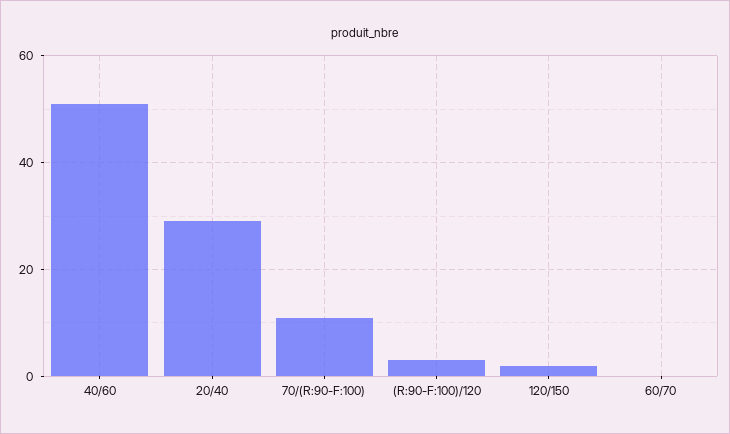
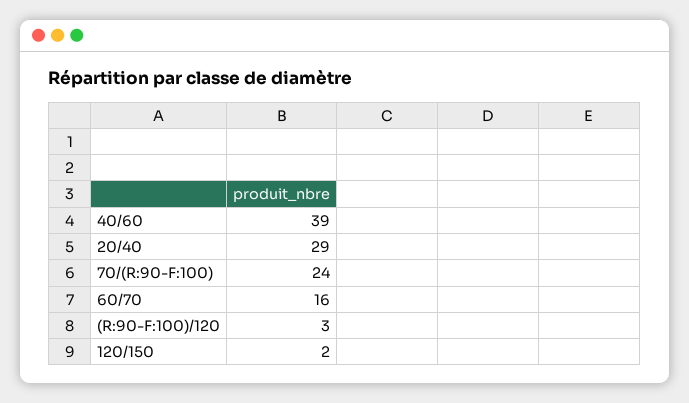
  {
-   "40/60": 50,
+   "40/60": 39,
    "20/40": 29,
-   "70/(R:90-F:100)": 10,
+   "70/(R:90-F:100)": 24,
    "(R:90-F:100)/120": 3,
    "120/150": 2,
-   "60/70": 0
+   "60/70": 16
  }

